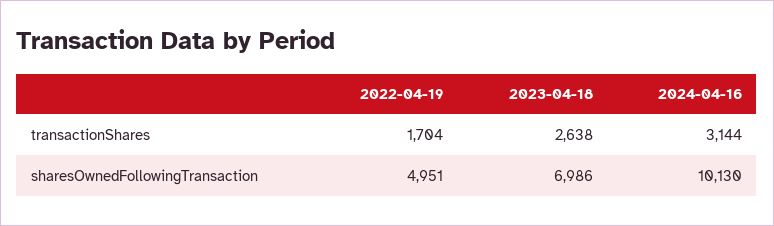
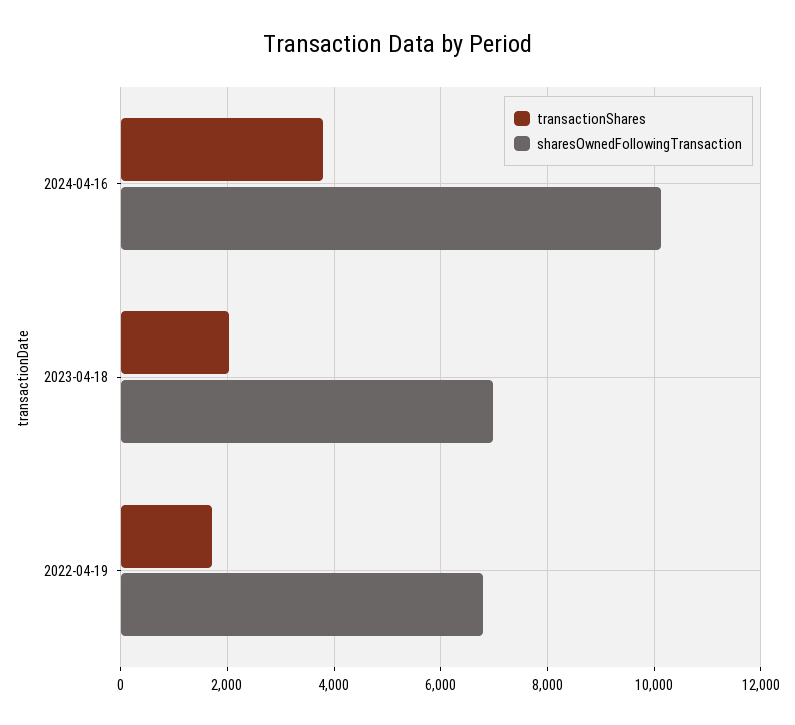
  {
    "transactionShares": {
      "2022-04-19": 1704,
-     "2023-04-18": 2638,
+     "2023-04-18": 2000,
-     "2024-04-16": 3144
+     "2024-04-16": 3800
    },
    "sharesOwnedFollowingTransaction": {
-     "2022-04-19": 4951,
+     "2022-04-19": 6800,
      "2023-04-18": 6986,
      "2024-04-16": 10130
    }
  }

